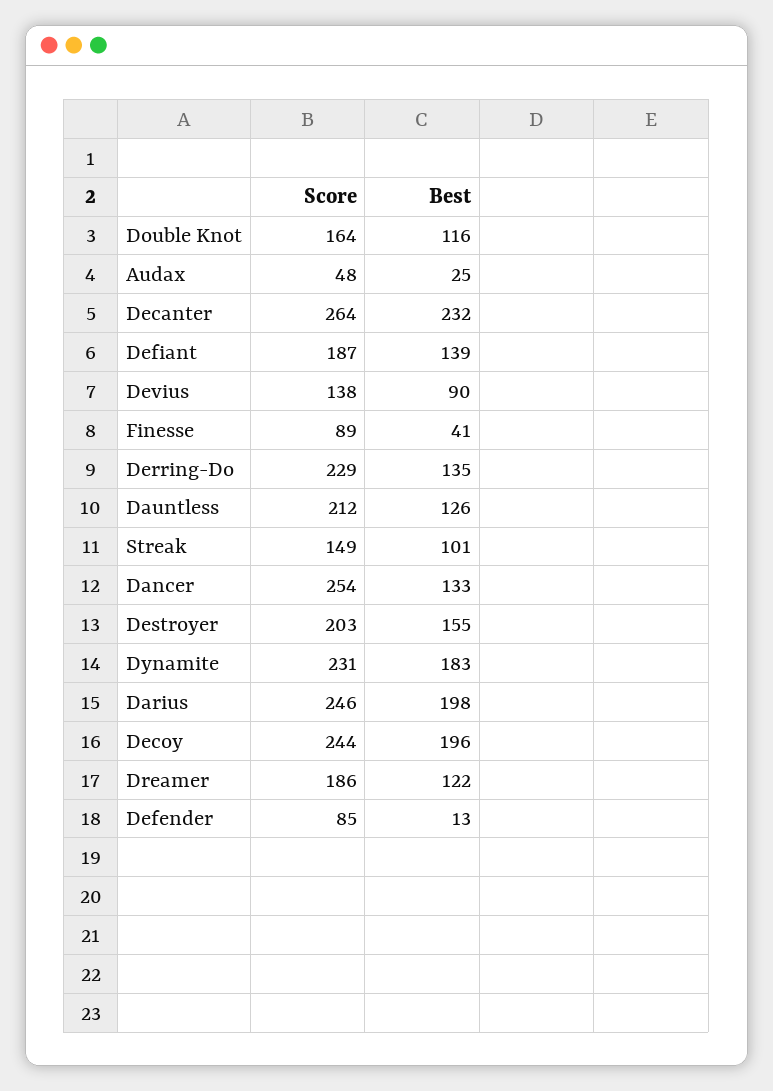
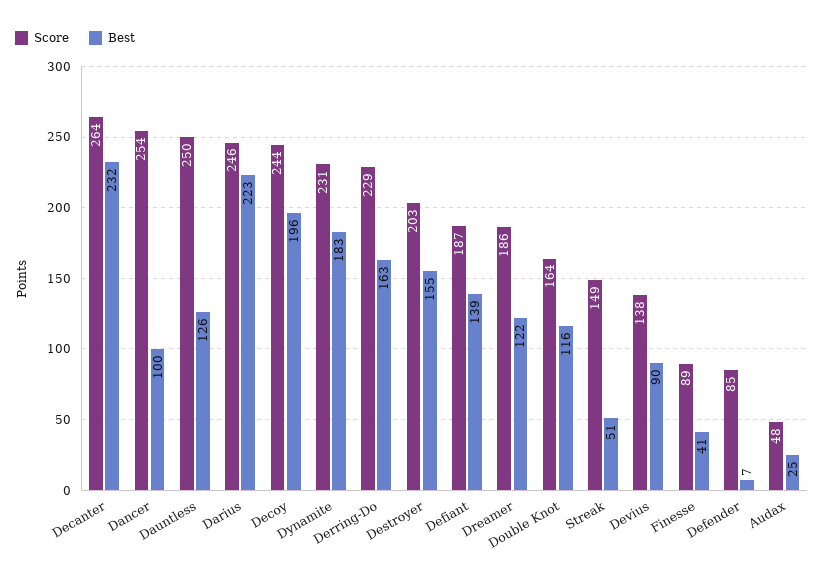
  {
    "Score": {
      "Double Knot": 164,
      "Audax": 48,
      "Decanter": 264,
      "Defiant": 187,
      "Devius": 138,
      "Finesse": 89,
      "Derring-Do": 229,
-     "Dauntless": 212,
+     "Dauntless": 250,
      "Streak": 149,
      "Dancer": 254,
      "Destroyer": 203,
      "Dynamite": 231,
      "Darius": 246,
      "Decoy": 244,
      "Dreamer": 186,
      "Defender": 85
    },
    "Best": {
      "Double Knot": 116,
      "Audax": 25,
      "Decanter": 232,
      "Defiant": 139,
      "Devius": 90,
      "Finesse": 41,
-     "Derring-Do": 135,
+     "Derring-Do": 163,
      "Dauntless": 126,
-     "Streak": 101,
+     "Streak": 51,
-     "Dancer": 133,
+     "Dancer": 100,
      "Destroyer": 155,
      "Dynamite": 183,
-     "Darius": 198,
+     "Darius": 223,
      "Decoy": 196,
      "Dreamer": 122,
-     "Defender": 13
+     "Defender": 7
    }
  }

